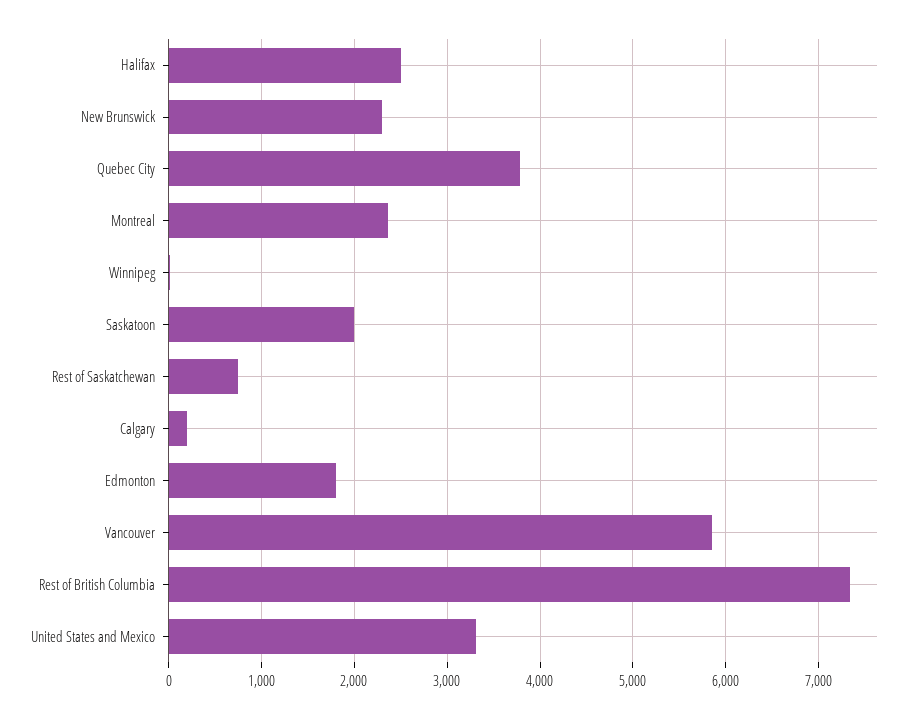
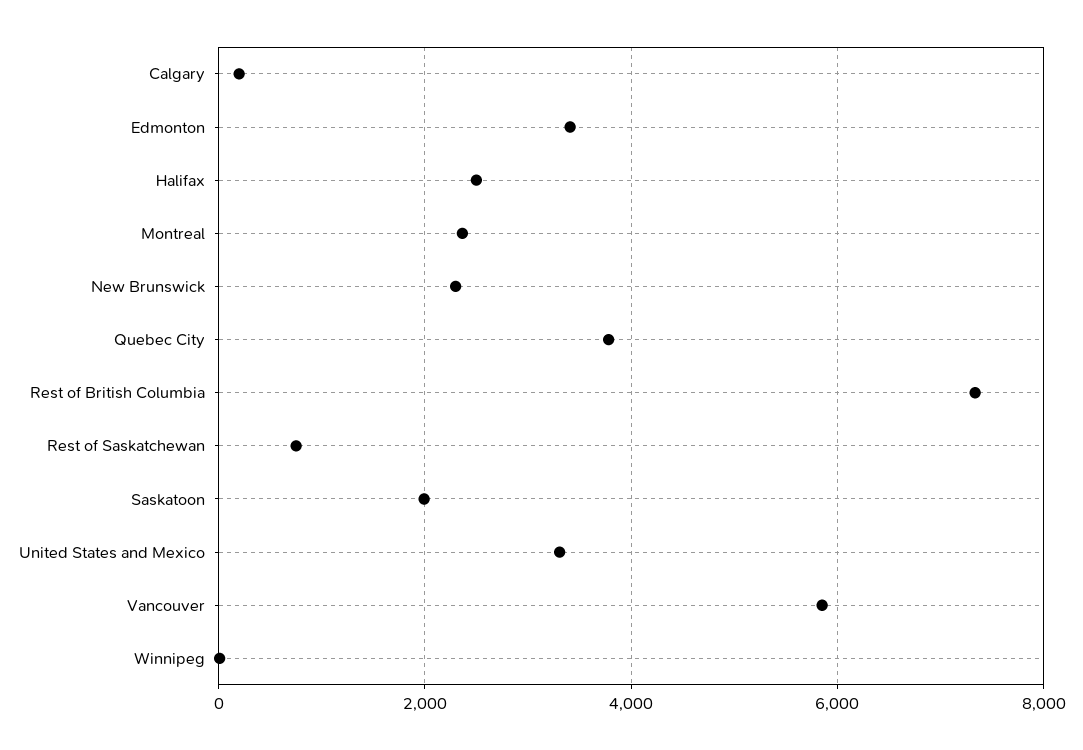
  {
    "Halifax": 2500,
    "New Brunswick": 2300,
    "Quebec City": 3800,
    "Montreal": 2400,
    "Winnipeg": 0,
    "Saskatoon": 2000,
    "Rest of Saskatchewan": 800,
    "Calgary": 200,
-   "Edmonton": 1800,
+   "Edmonton": 3400,
    "Vancouver": 5900,
    "Rest of British Columbia": 7300,
    "United States and Mexico": 3300
  }

